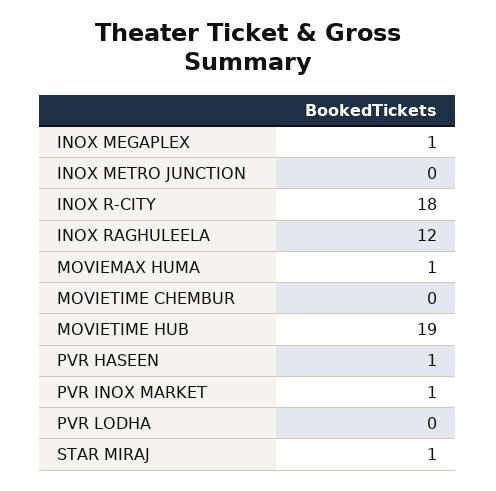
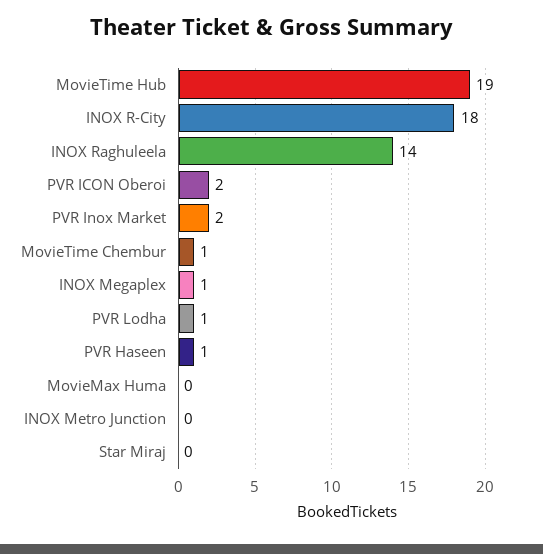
  {
    "INOX MEGAPLEX": 1,
    "INOX METRO JUNCTION": 0,
    "INOX R-CITY": 18,
-   "INOX RAGHULEELA": 12,
+   "INOX RAGHULEELA": 14,
-   "MOVIEMAX HUMA": 1,
+   "MOVIEMAX HUMA": 0,
-   "MOVIETIME CHEMBUR": 0,
+   "MOVIETIME CHEMBUR": 1,
    "MOVIETIME HUB": 19,
    "PVR HASEEN": 1,
-   "PVR INOX MARKET": 1,
+   "PVR INOX MARKET": 2,
-   "PVR LODHA": 0,
+   "PVR LODHA": 1,
-   "STAR MIRAJ": 1
+   "STAR MIRAJ": 0,
+   "PVR ICON Oberoi": 2
  }

